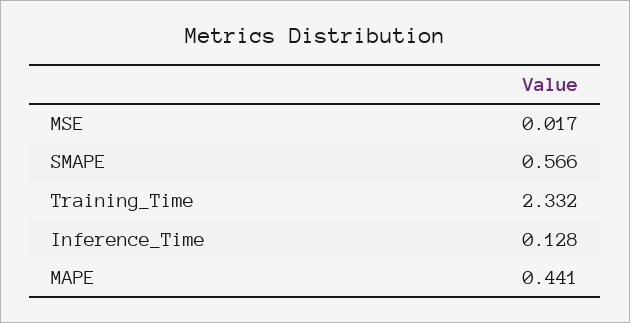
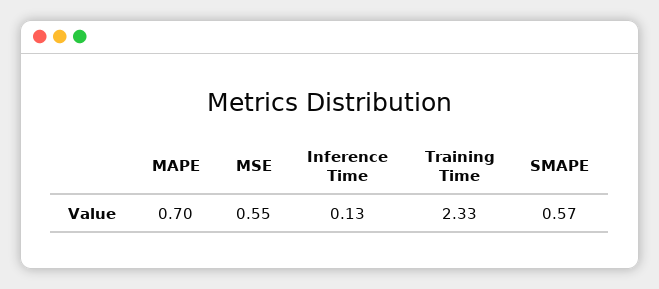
  {
-   "MSE": 0.017,
+   "MSE": 0.55,
    "SMAPE": 0.566,
    "Training_Time": 2.332,
    "Inference_Time": 0.128,
-   "MAPE": 0.441
+   "MAPE": 0.7
  }

